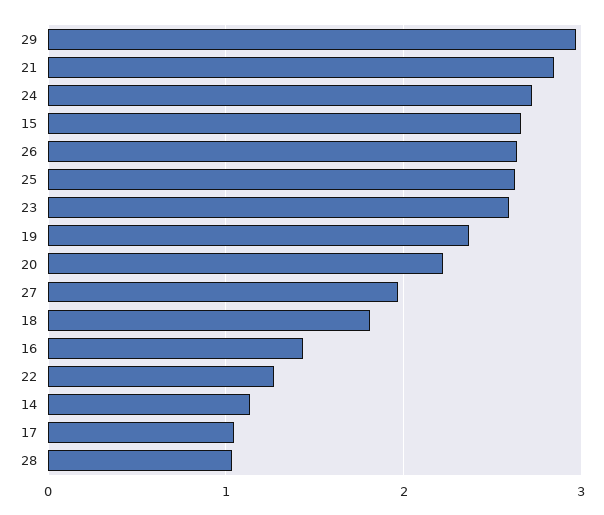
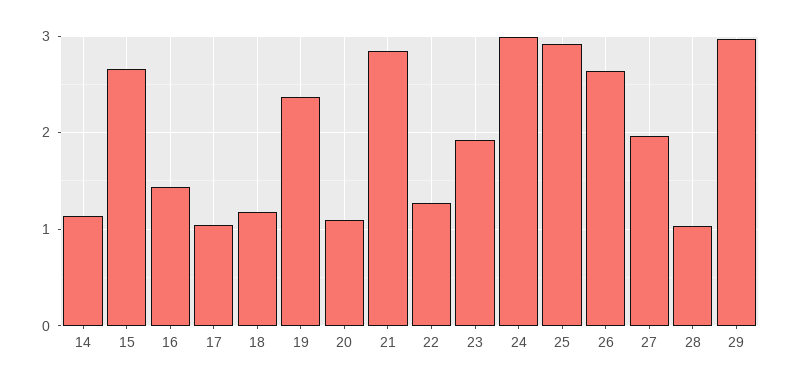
  {
    "29": 3,
    "21": 2.8,
-   "24": 2.7,
+   "24": 3,
    "15": 2.7,
    "26": 2.6,
-   "25": 2.6,
+   "25": 2.9,
-   "23": 2.6,
+   "23": 1.9,
    "19": 2.4,
-   "20": 2.2,
+   "20": 1.1,
    "27": 2,
-   "18": 1.8,
+   "18": 1.2,
    "16": 1.4,
    "22": 1.3,
    "14": 1.1,
    "17": 1,
    "28": 1
  }

